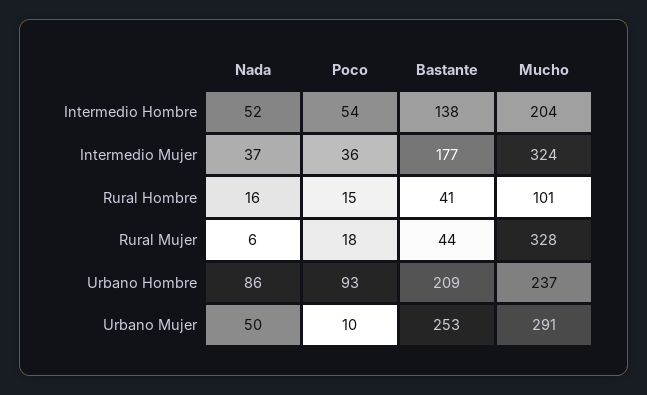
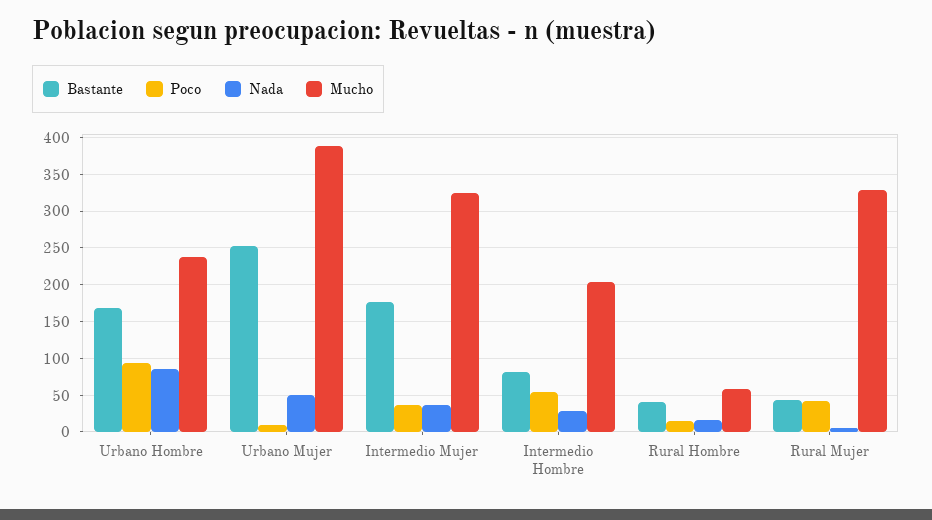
  {
    "Nada": {
-     "Intermedio Hombre": 52,
+     "Intermedio Hombre": 30,
      "Intermedio Mujer": 37,
      "Rural Hombre": 16,
      "Rural Mujer": 6,
      "Urbano Hombre": 86,
      "Urbano Mujer": 50
    },
    "Poco": {
      "Intermedio Hombre": 54,
      "Intermedio Mujer": 36,
      "Rural Hombre": 15,
-     "Rural Mujer": 18,
+     "Rural Mujer": 40,
      "Urbano Hombre": 93,
      "Urbano Mujer": 10
    },
    "Bastante": {
-     "Intermedio Hombre": 138,
+     "Intermedio Hombre": 80,
      "Intermedio Mujer": 177,
      "Rural Hombre": 41,
      "Rural Mujer": 44,
-     "Urbano Hombre": 209,
+     "Urbano Hombre": 170,
      "Urbano Mujer": 253
    },
    "Mucho": {
      "Intermedio Hombre": 204,
      "Intermedio Mujer": 324,
-     "Rural Hombre": 101,
+     "Rural Hombre": 60,
      "Rural Mujer": 328,
      "Urbano Hombre": 237,
-     "Urbano Mujer": 291
+     "Urbano Mujer": 390
    }
  }

